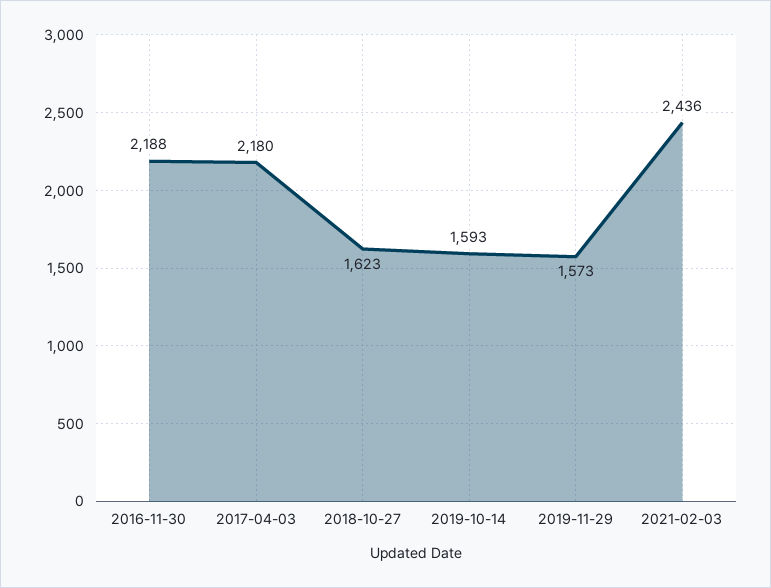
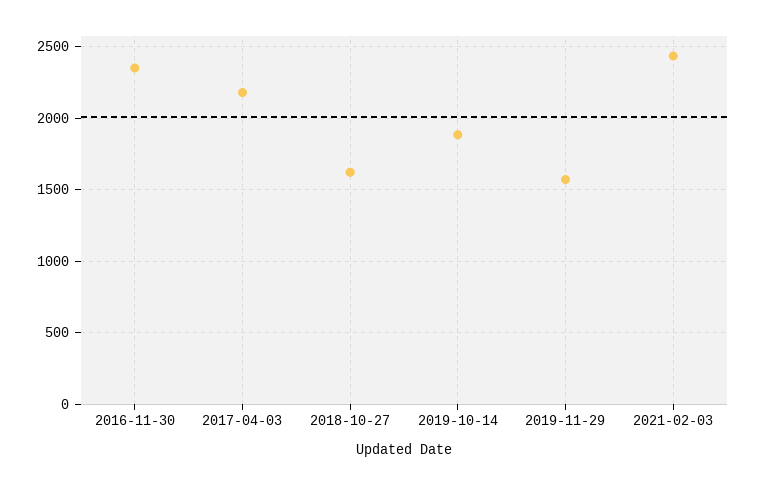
  {
-   "2016-11-30": 2188,
+   "2016-11-30": 2350,
    "2017-04-03": 2180,
    "2018-10-27": 1623,
-   "2019-10-14": 1593,
+   "2019-10-14": 1900,
    "2019-11-29": 1573,
    "2021-02-03": 2436
  }

